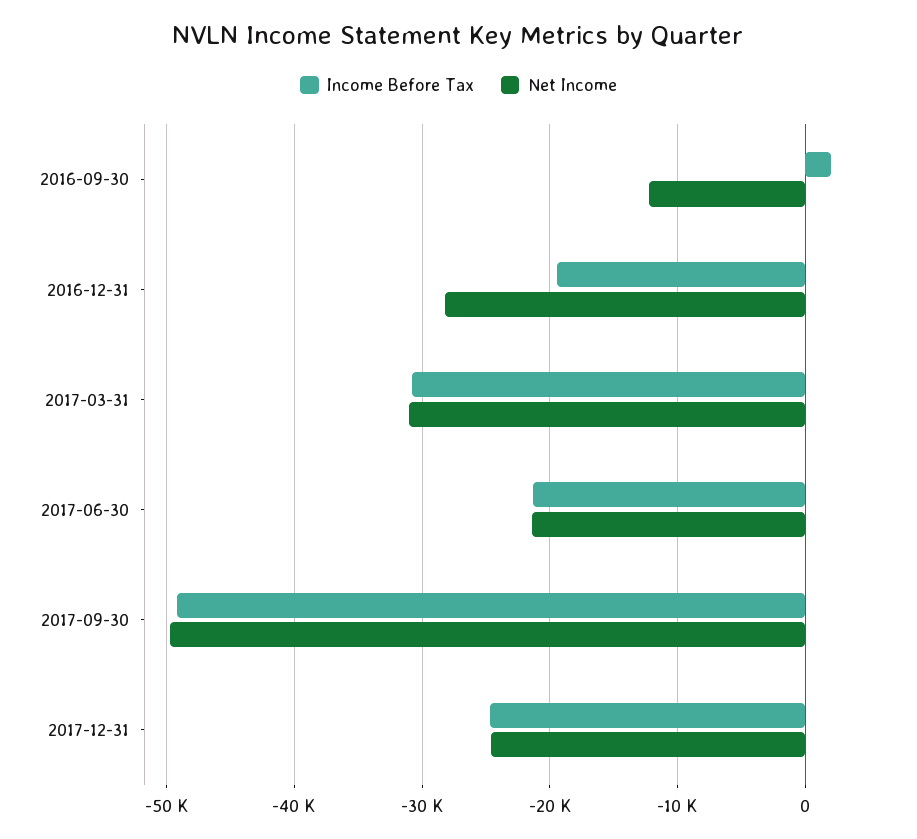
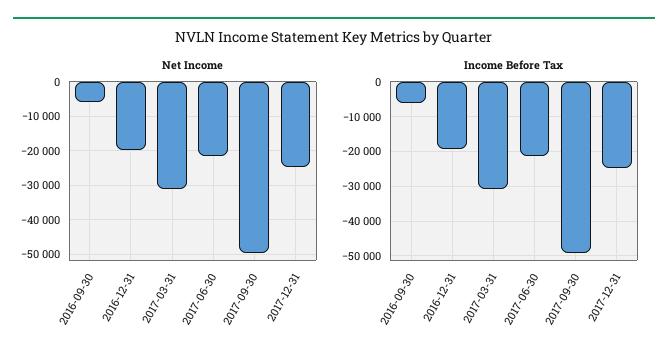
  {
    "Income Before Tax": {
-     "2016-09-30": 2000,
+     "2016-09-30": -6000,
      "2016-12-31": -19000,
      "2017-03-31": -31000,
      "2017-06-30": -21000,
      "2017-09-30": -49000,
      "2017-12-31": -25000
    },
    "Net Income": {
-     "2016-09-30": -12000,
+     "2016-09-30": -6000,
-     "2016-12-31": -28000,
+     "2016-12-31": -20000,
      "2017-03-31": -31000,
      "2017-06-30": -21000,
      "2017-09-30": -50000,
      "2017-12-31": -25000
    }
  }

